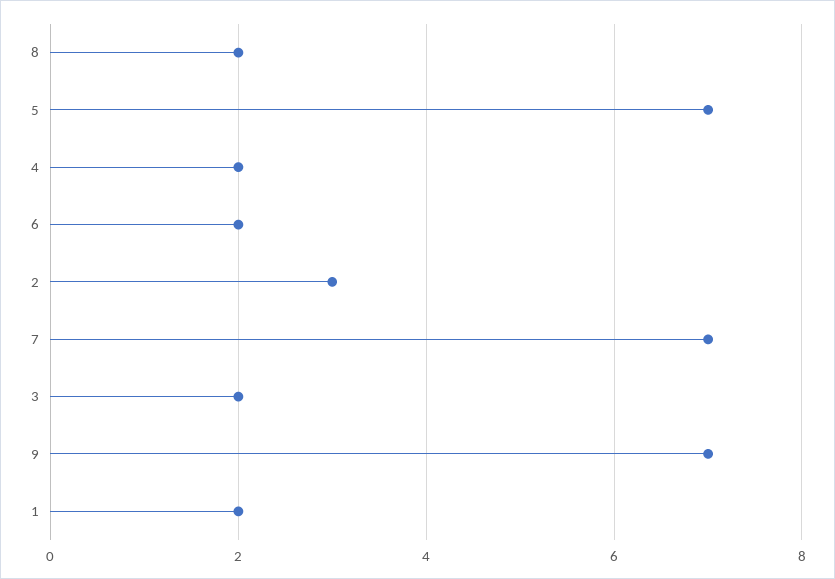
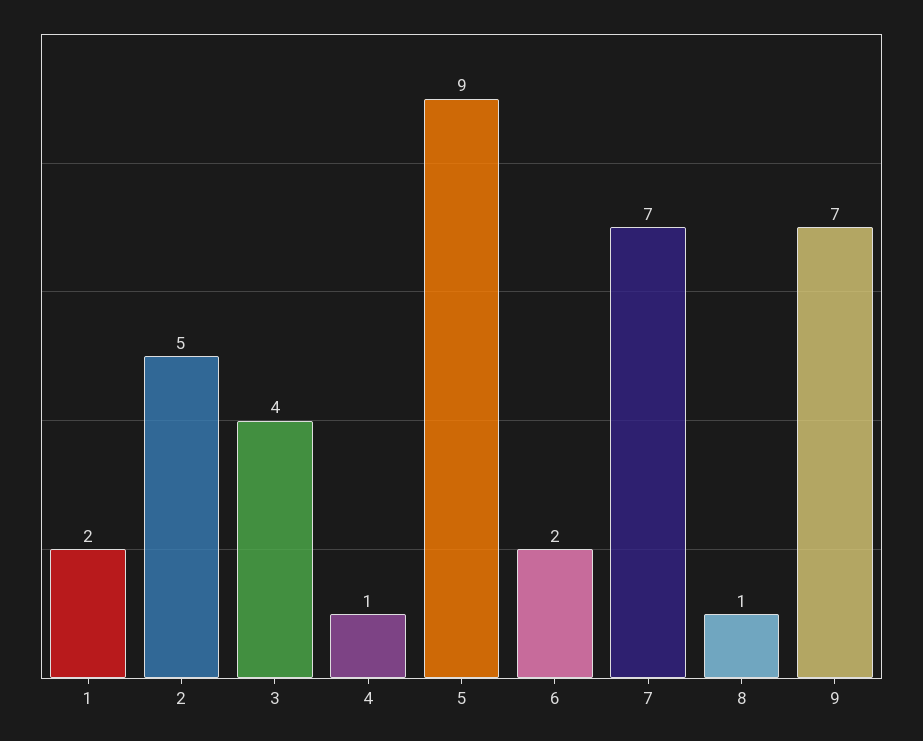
  {
-   "8": 2,
+   "8": 1,
-   "5": 7,
+   "5": 9,
-   "4": 2,
+   "4": 1,
    "6": 2,
-   "2": 3,
+   "2": 5,
    "7": 7,
-   "3": 2,
+   "3": 4,
    "9": 7,
    "1": 2
  }

